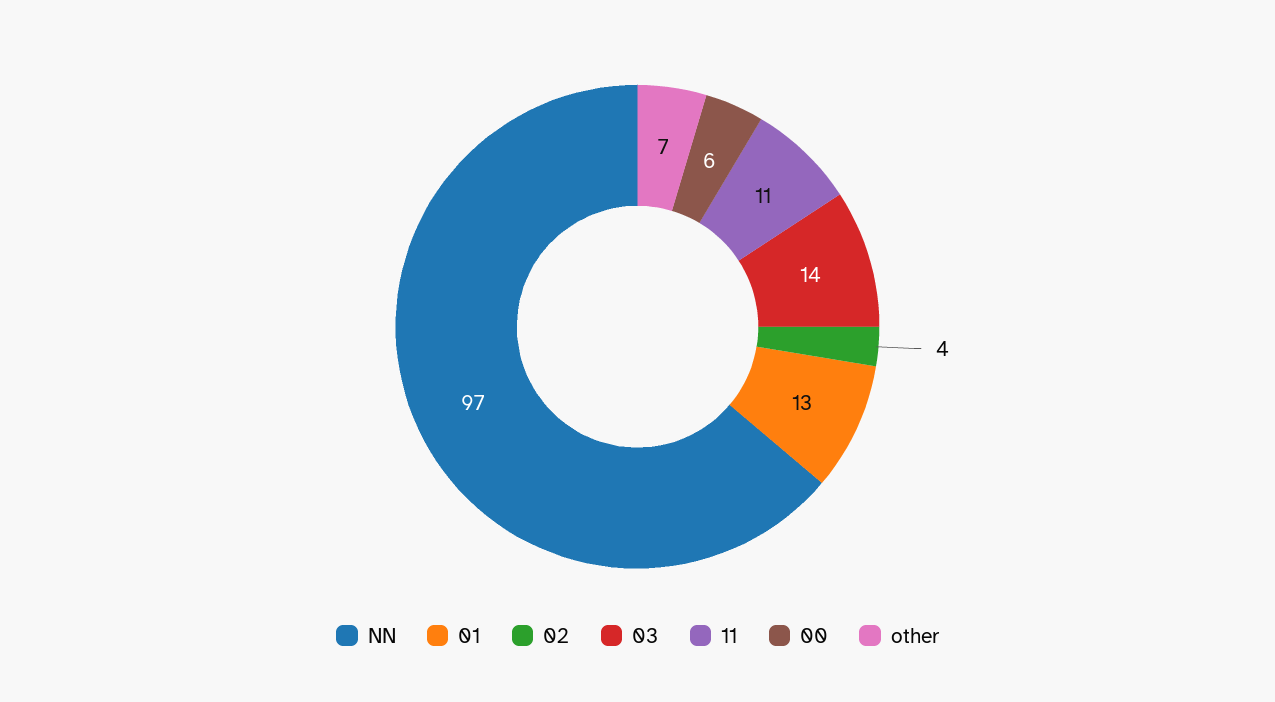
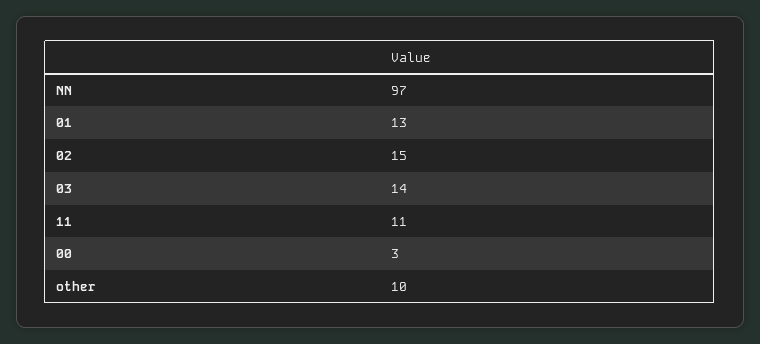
  {
    "NN": 97,
    "01": 13,
-   "02": 4,
+   "02": 15,
    "03": 14,
    "11": 11,
-   "00": 6,
+   "00": 3,
-   "other": 7
+   "other": 10
  }

